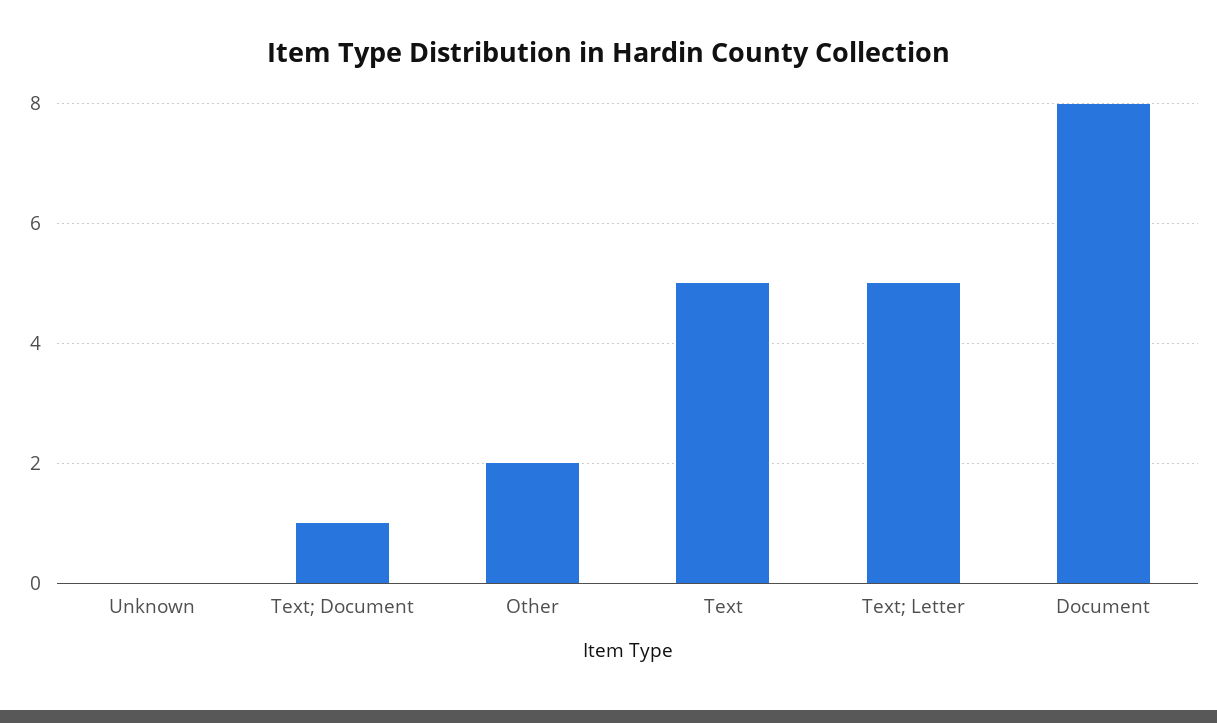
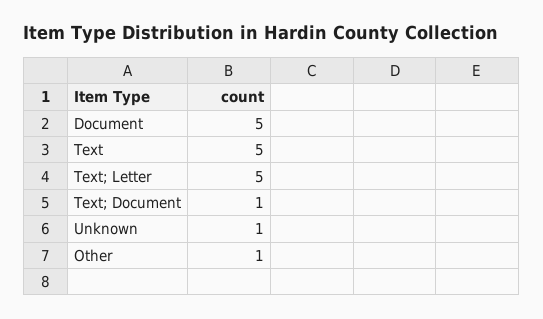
  {
-   "Unknown": 0,
+   "Unknown": 1,
    "Text; Document": 1,
-   "Other": 2,
+   "Other": 1,
    "Text": 5,
    "Text; Letter": 5,
-   "Document": 8
+   "Document": 5
  }

